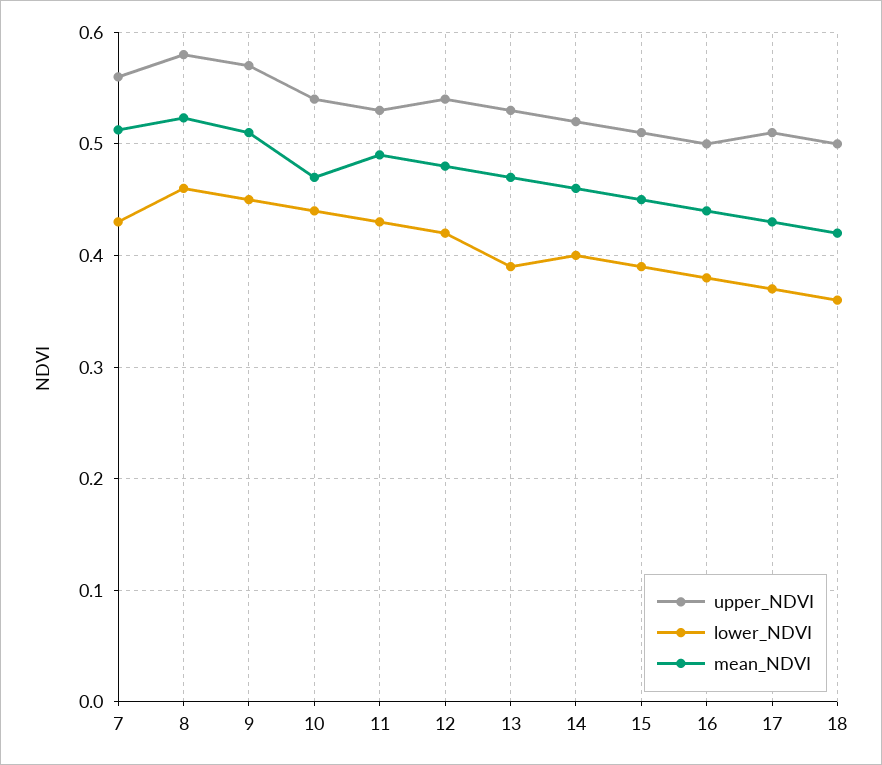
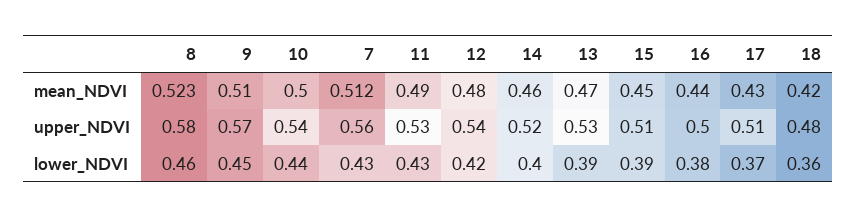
  {
    "upper_NDVI": {
      "7": 0.56,
      "8": 0.58,
      "9": 0.57,
      "10": 0.54,
      "11": 0.53,
      "12": 0.54,
      "13": 0.53,
      "14": 0.52,
      "15": 0.51,
      "16": 0.5,
      "17": 0.51,
-     "18": 0.5
+     "18": 0.48
    },
    "lower_NDVI": {
      "7": 0.43,
      "8": 0.46,
      "9": 0.45,
      "10": 0.44,
      "11": 0.43,
      "12": 0.42,
      "13": 0.39,
      "14": 0.4,
      "15": 0.39,
      "16": 0.38,
      "17": 0.37,
      "18": 0.36
    },
    "mean_NDVI": {
      "7": 0.512,
      "8": 0.523,
      "9": 0.51,
-     "10": 0.47,
+     "10": 0.5,
      "11": 0.49,
      "12": 0.48,
      "13": 0.47,
      "14": 0.46,
      "15": 0.45,
      "16": 0.44,
      "17": 0.43,
      "18": 0.42
    }
  }

